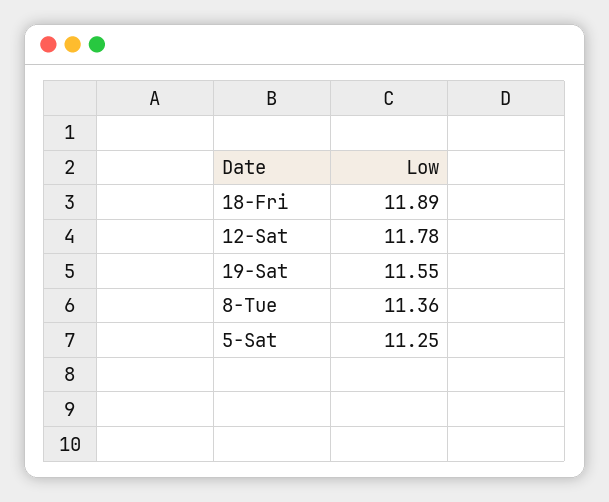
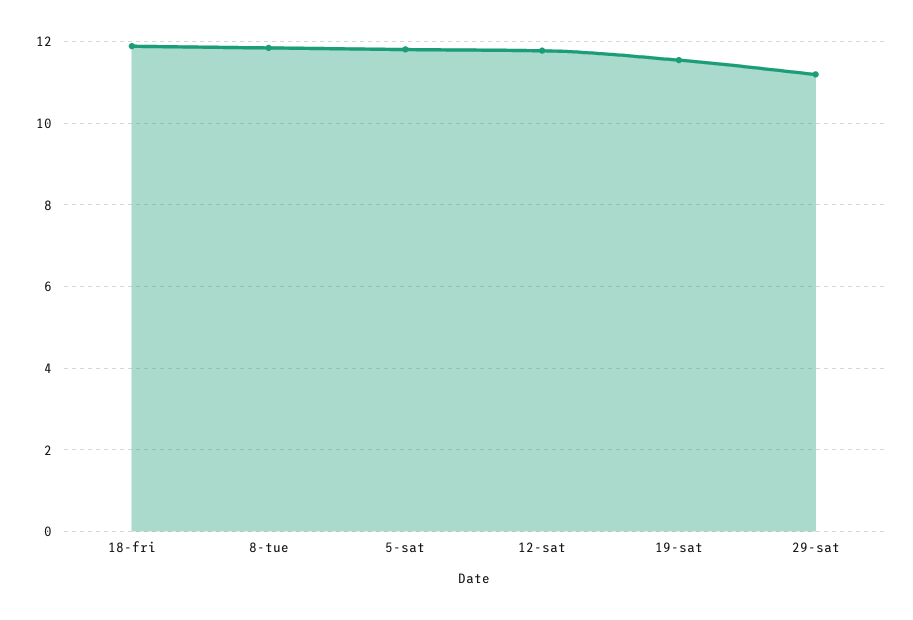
  {
    "18-Fri": 11.89,
    "12-Sat": 11.78,
    "19-Sat": 11.55,
-   "8-Tue": 11.36,
+   "8-Tue": 11.8,
-   "5-Sat": 11.25
+   "5-Sat": 11.8,
+   "29-sat": 11.2
  }

